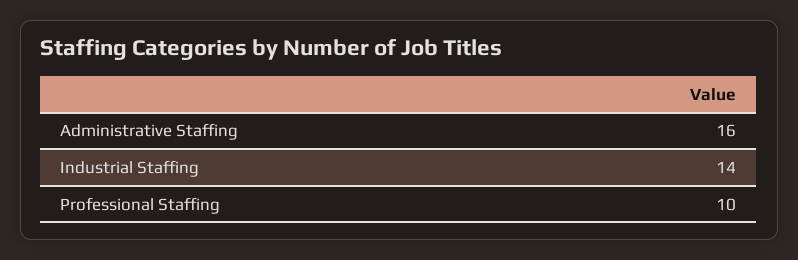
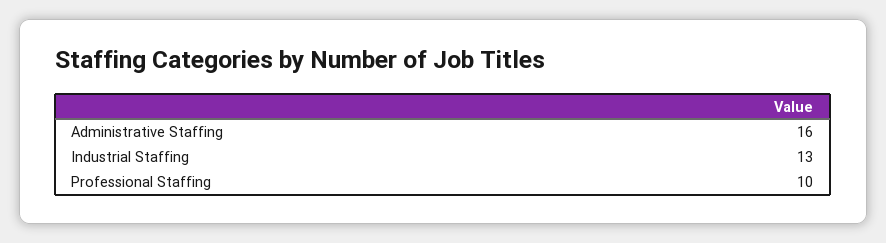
  {
    "Administrative Staffing": 16,
-   "Industrial Staffing": 14,
+   "Industrial Staffing": 13,
    "Professional Staffing": 10
  }

